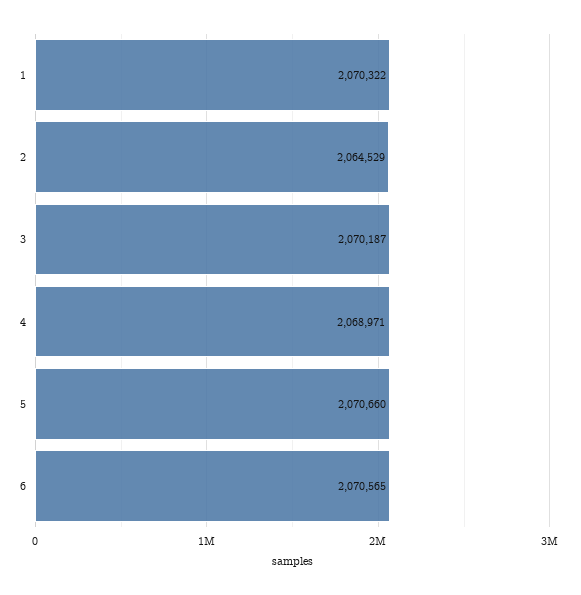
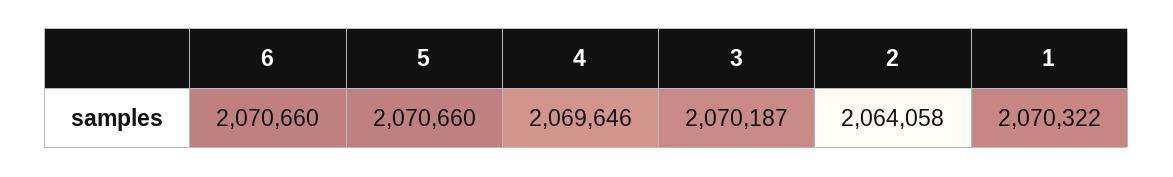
  {
    "1": 2070322,
-   "2": 2064529,
+   "2": 2064058,
    "3": 2070187,
-   "4": 2068971,
+   "4": 2069646,
    "5": 2070660,
-   "6": 2070565
+   "6": 2070660
  }

